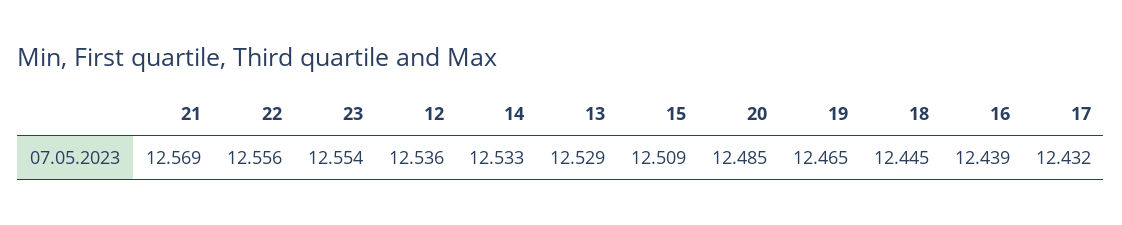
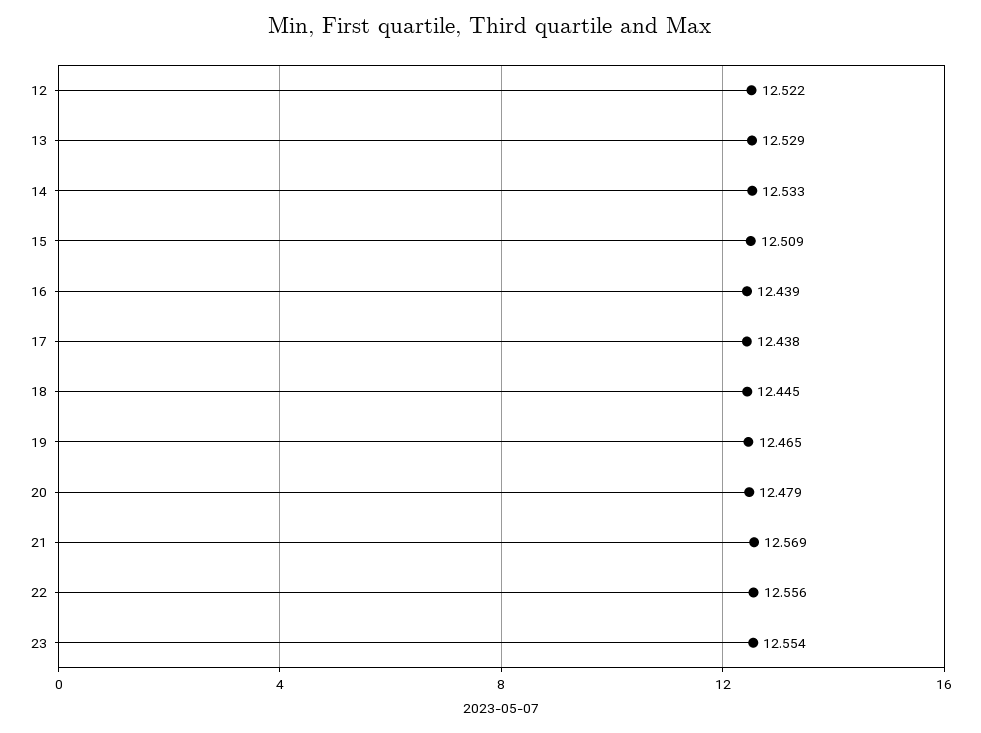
  {
    "21": 12.569,
    "22": 12.556,
    "23": 12.554,
-   "12": 12.536,
+   "12": 12.522,
    "14": 12.533,
    "13": 12.529,
    "15": 12.509,
-   "20": 12.485,
+   "20": 12.479,
    "19": 12.465,
    "18": 12.445,
    "16": 12.439,
-   "17": 12.432
+   "17": 12.438
  }

